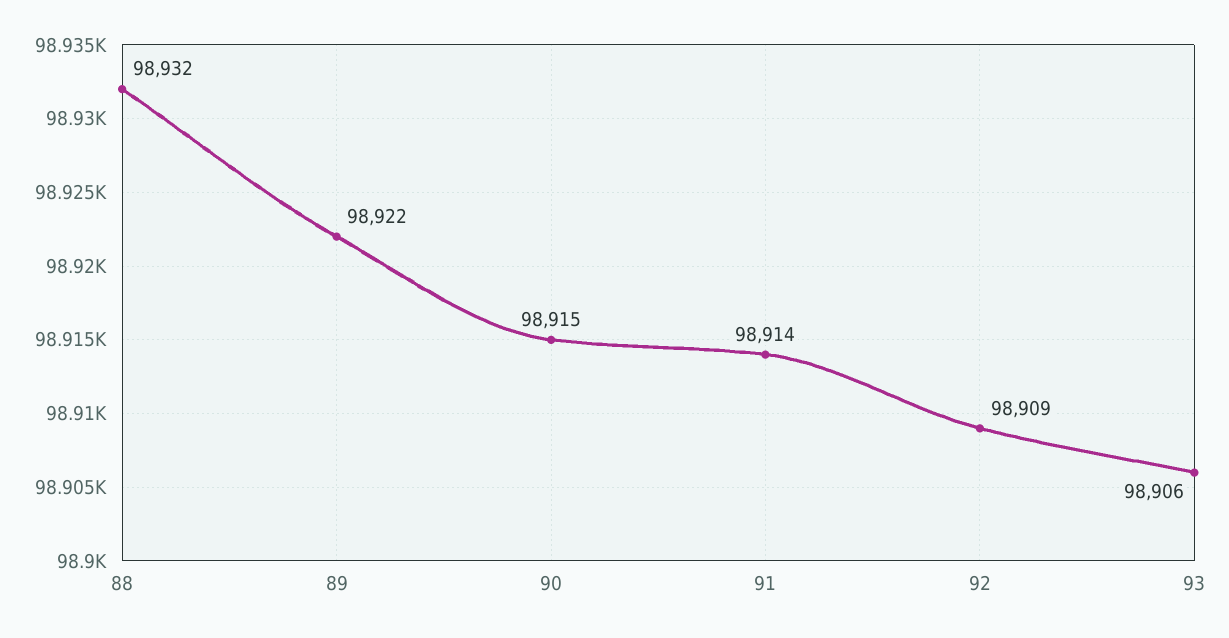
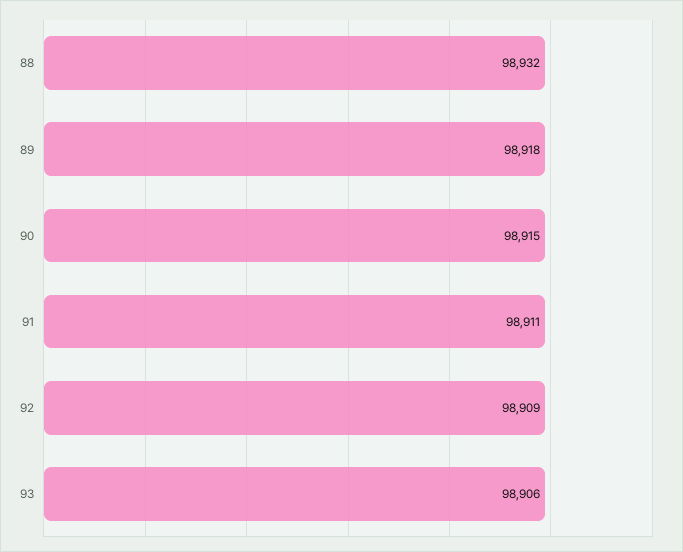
  {
    "88": 98932,
-   "89": 98922,
+   "89": 98918,
    "90": 98915,
-   "91": 98914,
+   "91": 98911,
    "92": 98909,
    "93": 98906
  }

